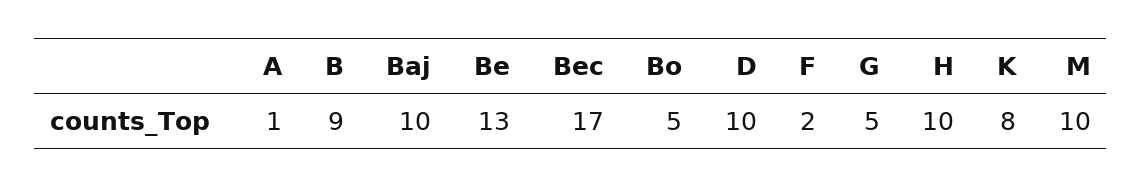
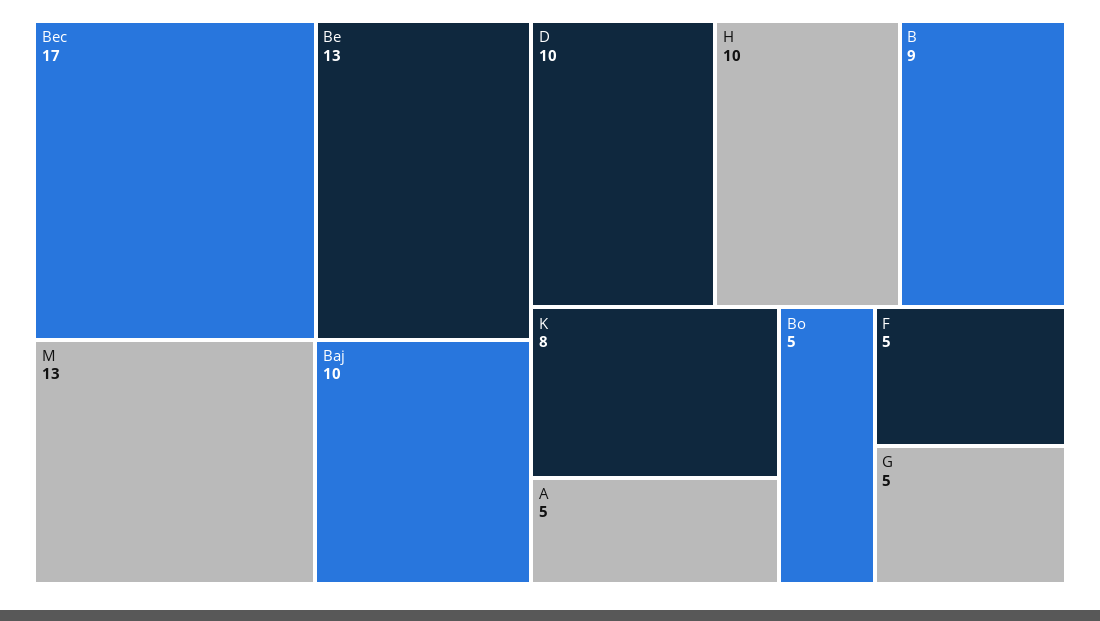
  {
-   "A": 1,
+   "A": 5,
    "B": 9,
    "Baj": 10,
    "Be": 13,
    "Bec": 17,
    "Bo": 5,
    "D": 10,
-   "F": 2,
+   "F": 5,
    "G": 5,
    "H": 10,
    "K": 8,
-   "M": 10
+   "M": 13
  }

